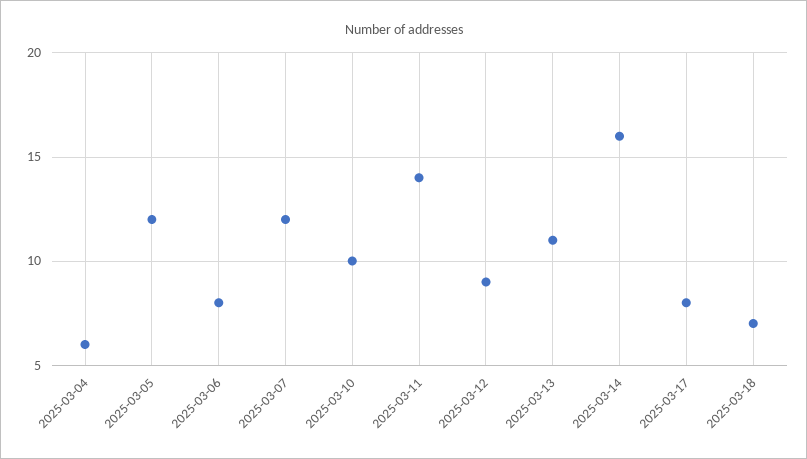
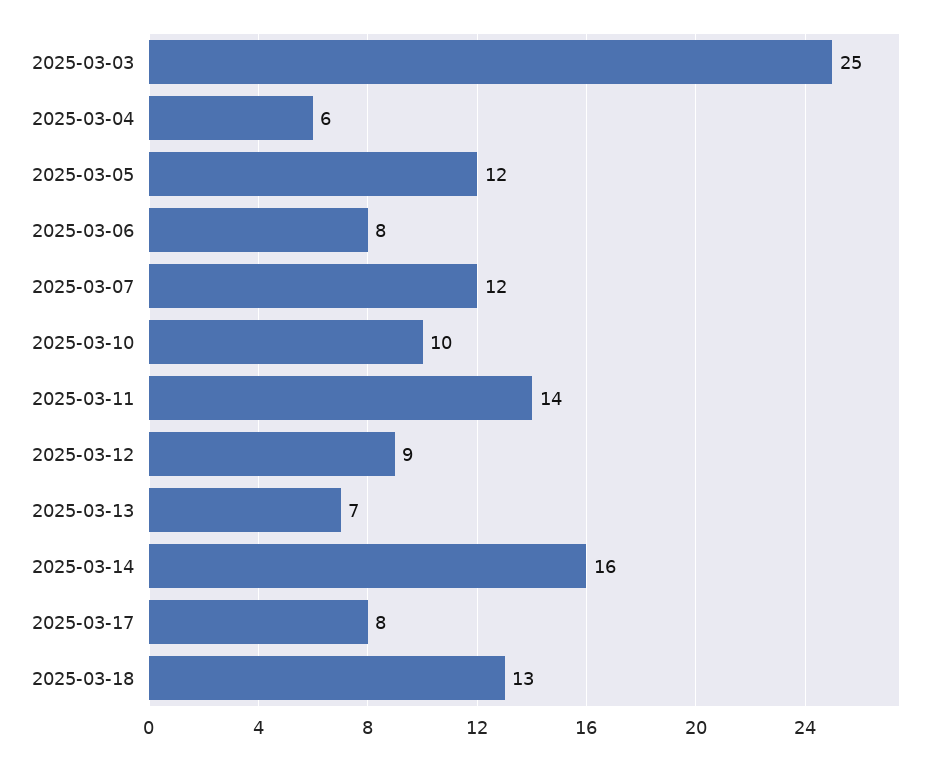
  {
    "2025-03-04": 6,
    "2025-03-05": 12,
    "2025-03-06": 8,
    "2025-03-07": 12,
    "2025-03-10": 10,
    "2025-03-11": 14,
    "2025-03-12": 9,
-   "2025-03-13": 11,
+   "2025-03-13": 7,
    "2025-03-14": 16,
    "2025-03-17": 8,
-   "2025-03-18": 7
+   "2025-03-18": 13,
+   "2025-03-03": 25
  }

